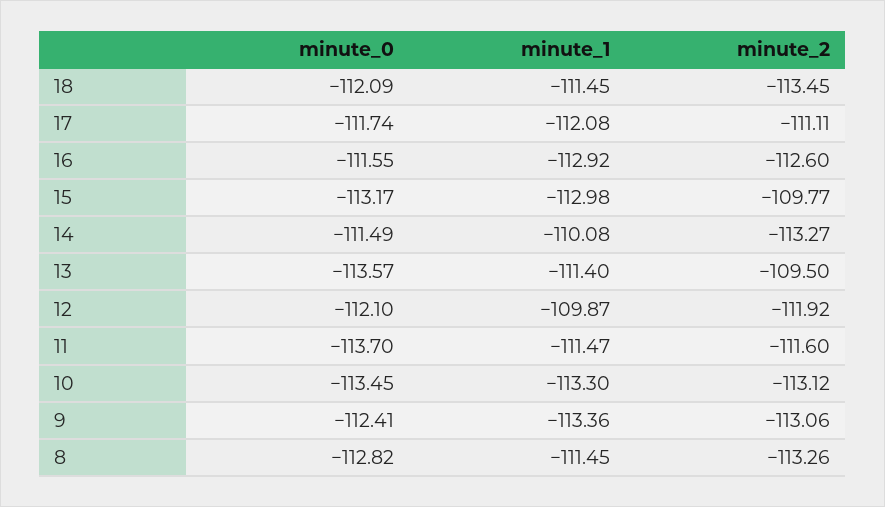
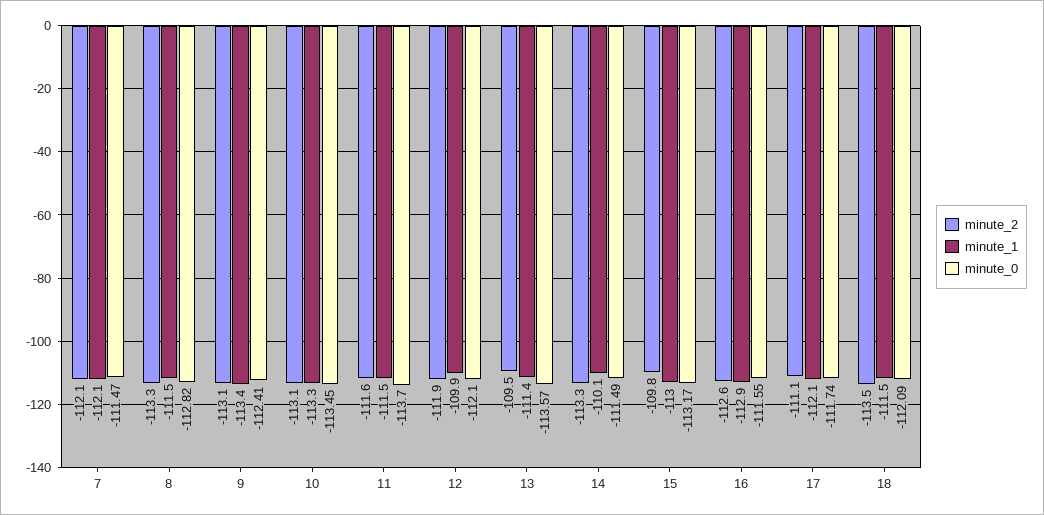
  {
    "minute_0": {
      "18": -112.09,
      "17": -111.74,
      "16": -111.55,
      "15": -113.17,
      "14": -111.49,
      "13": -113.57,
      "12": -112.1,
      "11": -113.7,
      "10": -113.45,
      "9": -112.41,
-     "8": -112.82
+     "8": -112.82,
+     "7": -111.47
    },
    "minute_1": {
      "18": -111.45,
      "17": -112.08,
      "16": -112.92,
      "15": -112.98,
      "14": -110.08,
      "13": -111.4,
      "12": -109.87,
      "11": -111.47,
      "10": -113.3,
      "9": -113.36,
-     "8": -111.45
+     "8": -111.45,
+     "7": -112.1
    },
    "minute_2": {
      "18": -113.45,
      "17": -111.11,
      "16": -112.6,
      "15": -109.77,
      "14": -113.27,
      "13": -109.5,
      "12": -111.92,
      "11": -111.6,
      "10": -113.12,
      "9": -113.06,
-     "8": -113.26
+     "8": -113.26,
+     "7": -112.1
    }
  }

